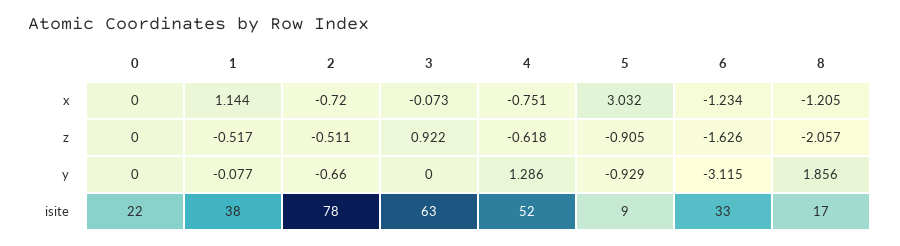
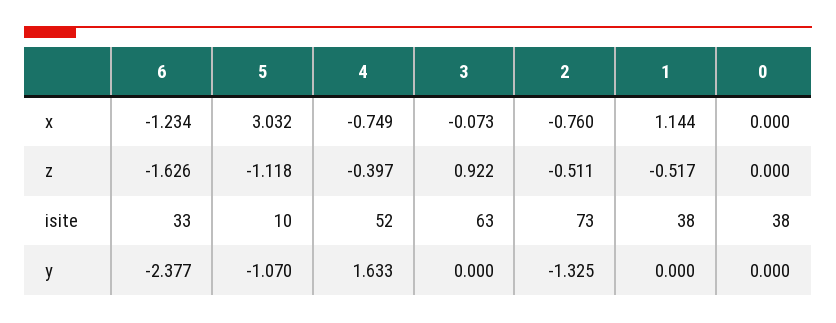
  {
    "0": {
      "x": 0,
      "z": 0,
      "y": 0,
-     "isite": 22
+     "isite": 38
    },
    "1": {
      "x": 1.144,
      "z": -0.517,
-     "y": -0.077,
+     "y": 0,
      "isite": 38
    },
    "2": {
-     "x": -0.72,
+     "x": -0.76,
      "z": -0.511,
-     "y": -0.66,
+     "y": -1.325,
-     "isite": 78
+     "isite": 73
    },
    "3": {
      "x": -0.073,
      "z": 0.922,
      "y": 0,
      "isite": 63
    },
    "4": {
-     "x": -0.751,
+     "x": -0.749,
-     "z": -0.618,
+     "z": -0.397,
-     "y": 1.286,
+     "y": 1.633,
      "isite": 52
    },
    "5": {
      "x": 3.032,
-     "z": -0.905,
+     "z": -1.118,
-     "y": -0.929,
+     "y": -1.07,
-     "isite": 9
+     "isite": 10
    },
    "6": {
      "x": -1.234,
      "z": -1.626,
-     "y": -3.115,
+     "y": -2.377,
      "isite": 33
-   },
+   }
-   "8": {
-     "x": -1.205,
-     "z": -2.057,
-     "y": 1.856,
-     "isite": 17
-   }
  }

